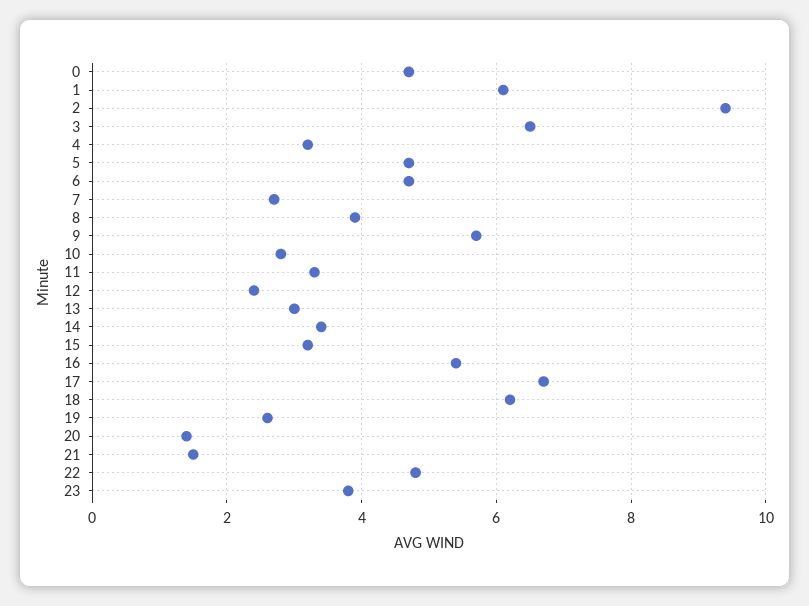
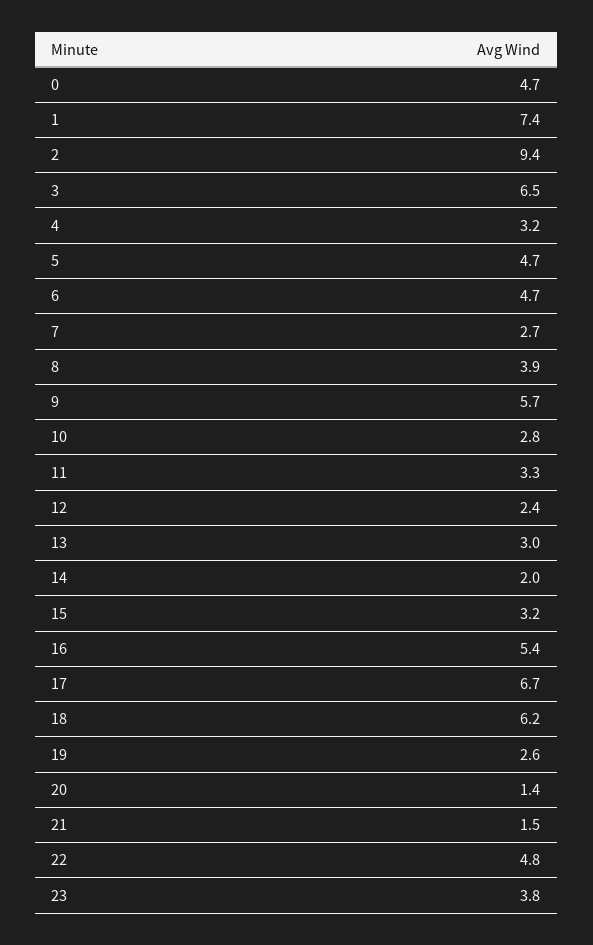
  {
    "0": 4.7,
-   "1": 6,
+   "1": 7.4,
    "2": 9.4,
    "3": 6.5,
    "4": 3.2,
    "5": 4.7,
    "6": 4.7,
    "7": 2.7,
    "8": 3.9,
    "9": 5.7,
    "10": 2.8,
    "11": 3.3,
    "12": 2.4,
    "13": 3,
-   "14": 3.5,
+   "14": 2,
    "15": 3.2,
    "16": 5.4,
    "17": 6.7,
    "18": 6.2,
    "19": 2.6,
    "20": 1.4,
    "21": 1.5,
    "22": 4.8,
    "23": 3.8
  }

